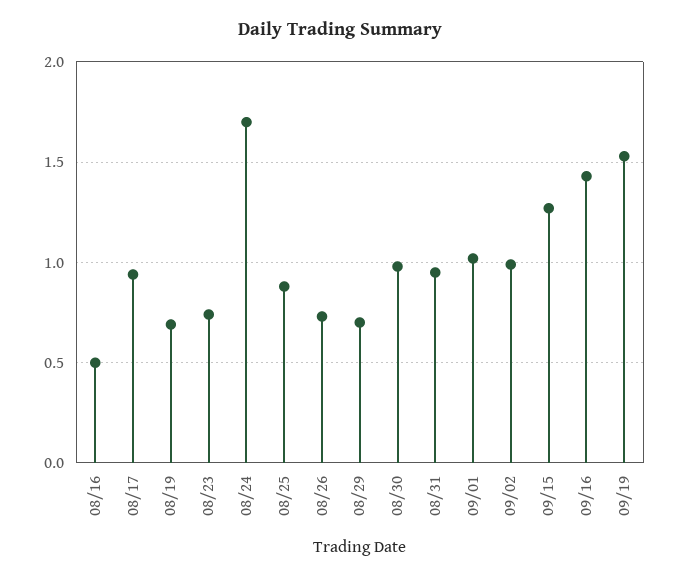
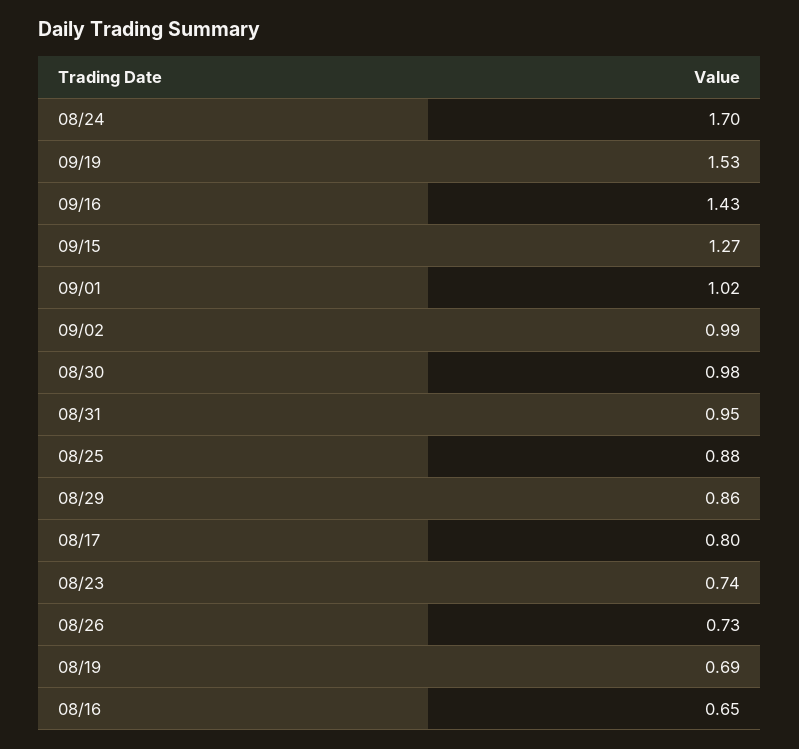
  {
-   "08/16": 0.5,
+   "08/16": 0.65,
-   "08/17": 0.95,
+   "08/17": 0.8,
    "08/19": 0.69,
    "08/23": 0.74,
    "08/24": 1.7,
    "08/25": 0.88,
    "08/26": 0.73,
-   "08/29": 0.7,
+   "08/29": 0.86,
    "08/30": 0.98,
    "08/31": 0.95,
    "09/01": 1.02,
    "09/02": 0.99,
    "09/15": 1.27,
    "09/16": 1.43,
    "09/19": 1.53
  }

